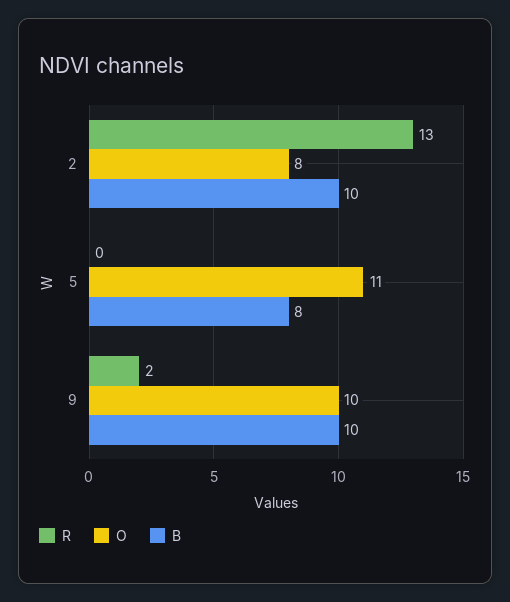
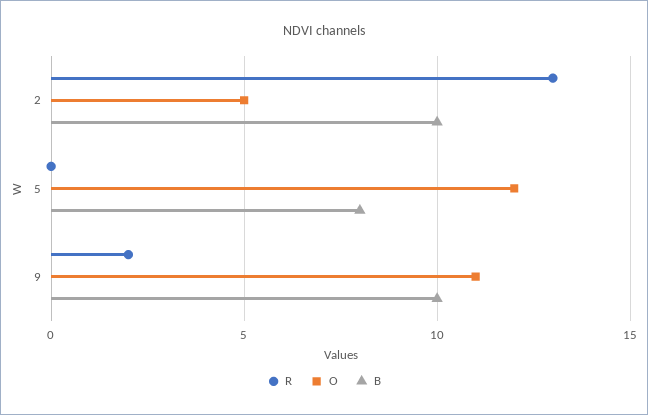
  {
    "R": {
      "2": 13,
      "5": 0,
      "9": 2
    },
    "O": {
-     "2": 8,
+     "2": 5,
-     "5": 11,
+     "5": 12,
-     "9": 10
+     "9": 11
    },
    "B": {
      "2": 10,
      "5": 8,
      "9": 10
    }
  }

